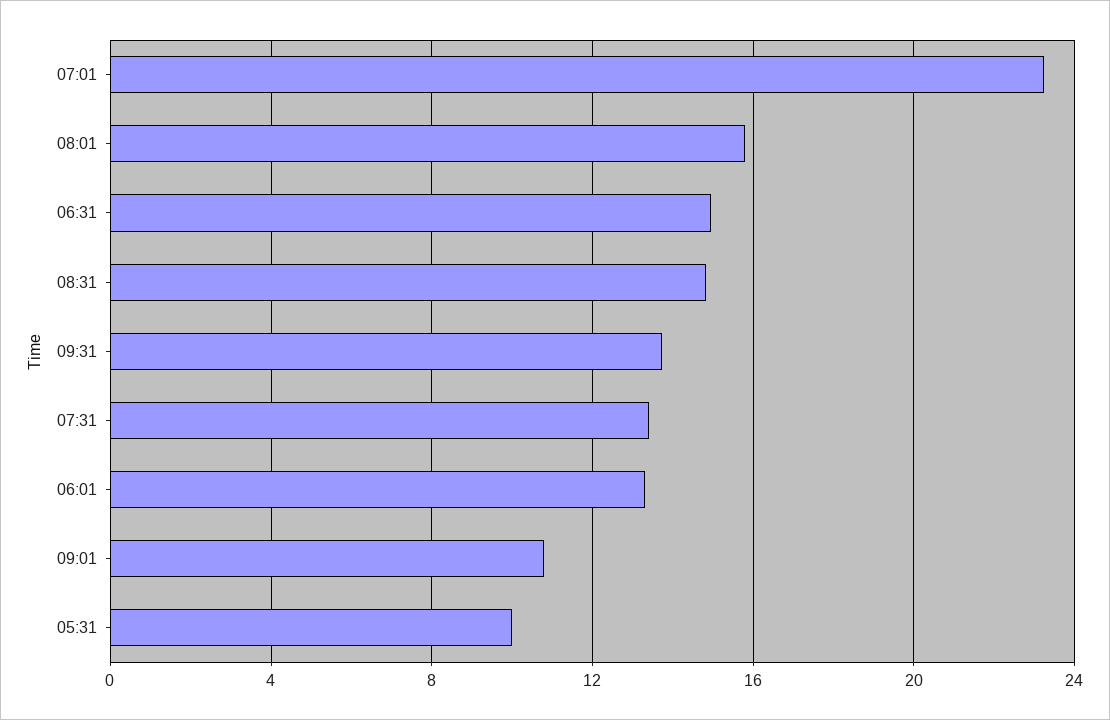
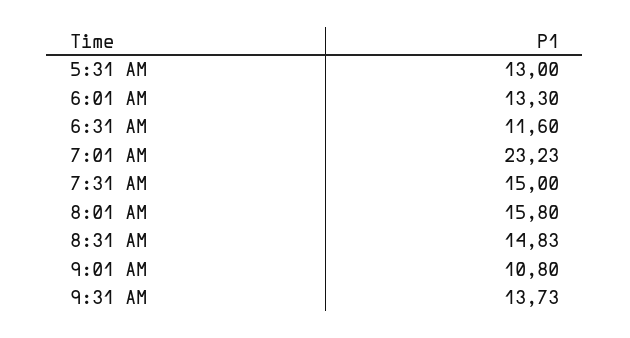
  {
    "07:01": 23.23,
    "08:01": 15.8,
-   "06:31": 15,
+   "06:31": 11.6,
    "08:31": 14.83,
    "09:31": 13.73,
-   "07:31": 13.5,
+   "07:31": 15,
    "06:01": 13.3,
    "09:01": 10.8,
-   "05:31": 10
+   "05:31": 13
  }

